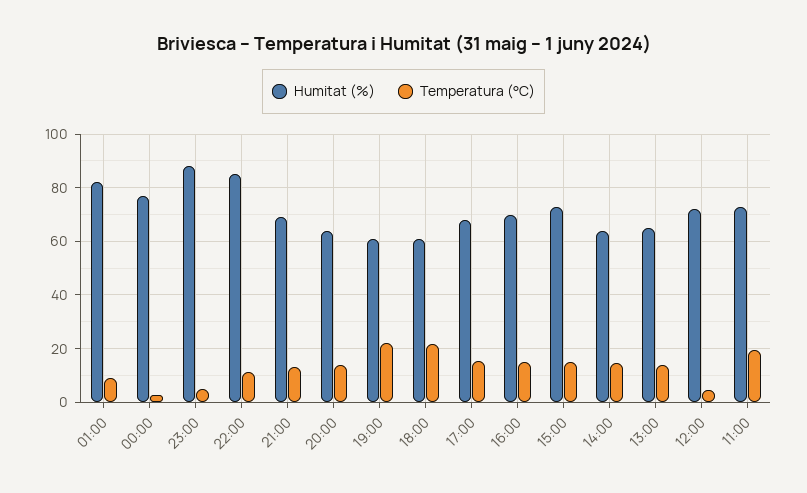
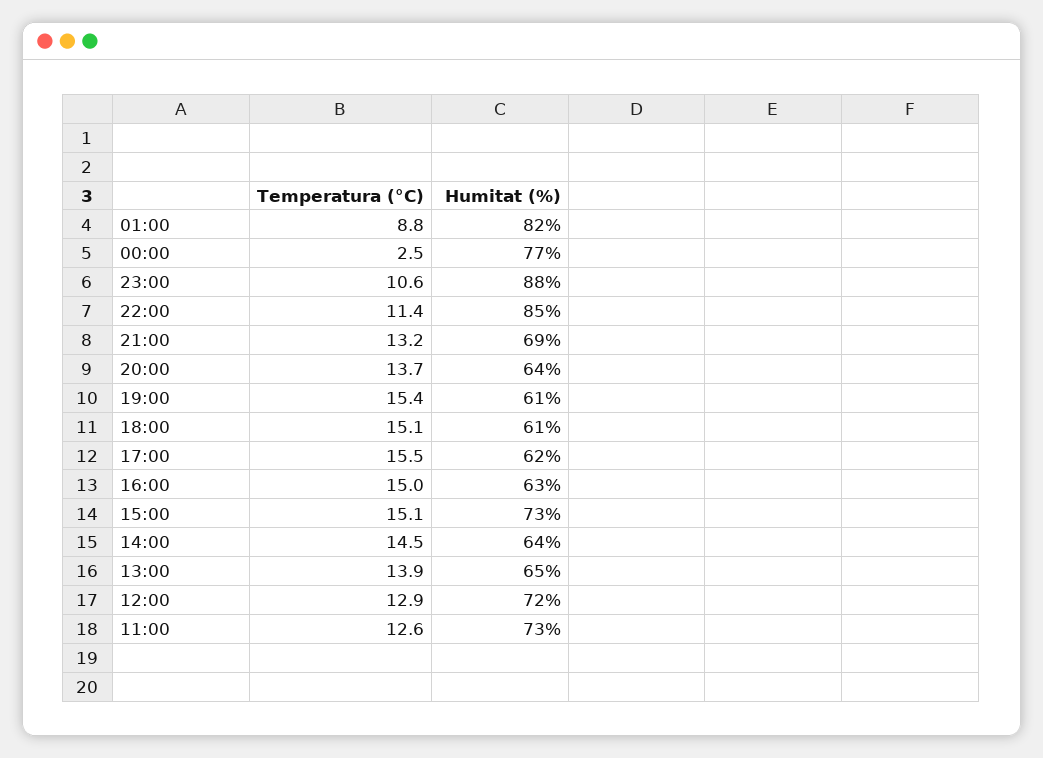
  {
    "Humitat (%)": {
      "01:00": 82,
      "00:00": 77,
      "23:00": 88,
      "22:00": 85,
      "21:00": 69,
      "20:00": 64,
      "19:00": 61,
      "18:00": 61,
-     "17:00": 67.5,
+     "17:00": 62,
-     "16:00": 70,
+     "16:00": 63,
      "15:00": 73,
      "14:00": 64,
      "13:00": 65,
      "12:00": 72,
      "11:00": 73
    },
    "Temperatura (°C)": {
      "01:00": 8.8,
      "00:00": 2.5,
-     "23:00": 5,
+     "23:00": 10.6,
      "22:00": 11.4,
      "21:00": 13.2,
      "20:00": 13.7,
-     "19:00": 22.5,
+     "19:00": 15.4,
-     "18:00": 22.5,
+     "18:00": 15.1,
      "17:00": 15.5,
      "16:00": 15,
      "15:00": 15.1,
      "14:00": 14.5,
      "13:00": 13.9,
-     "12:00": 5,
+     "12:00": 12.9,
-     "11:00": 20
+     "11:00": 12.6
    }
  }

